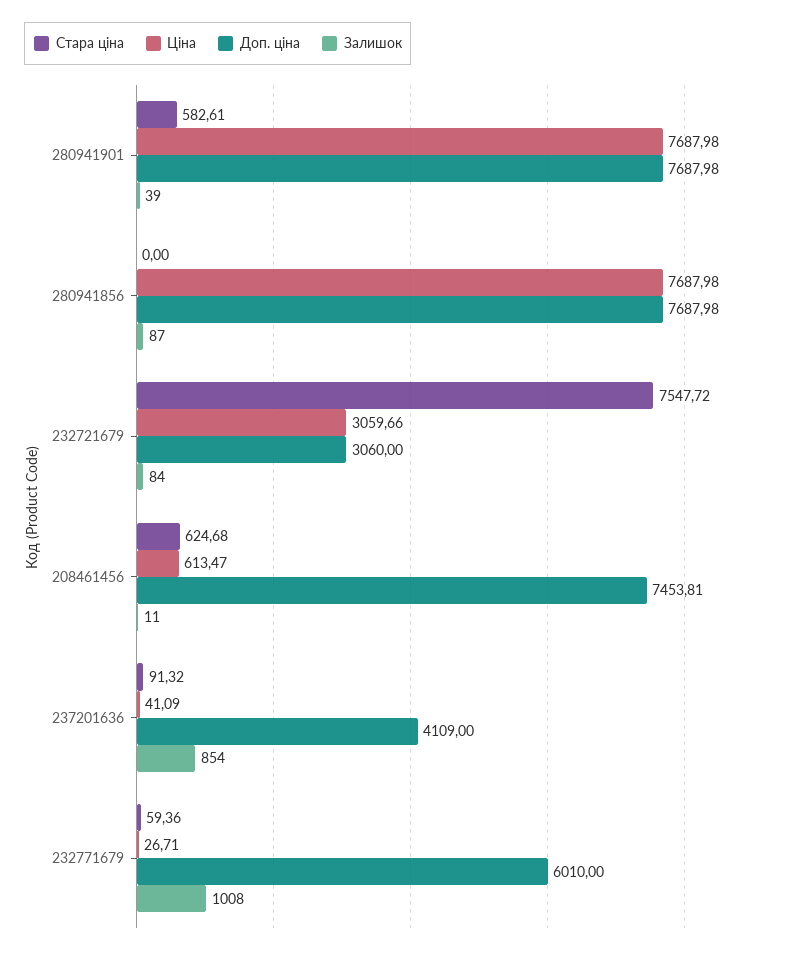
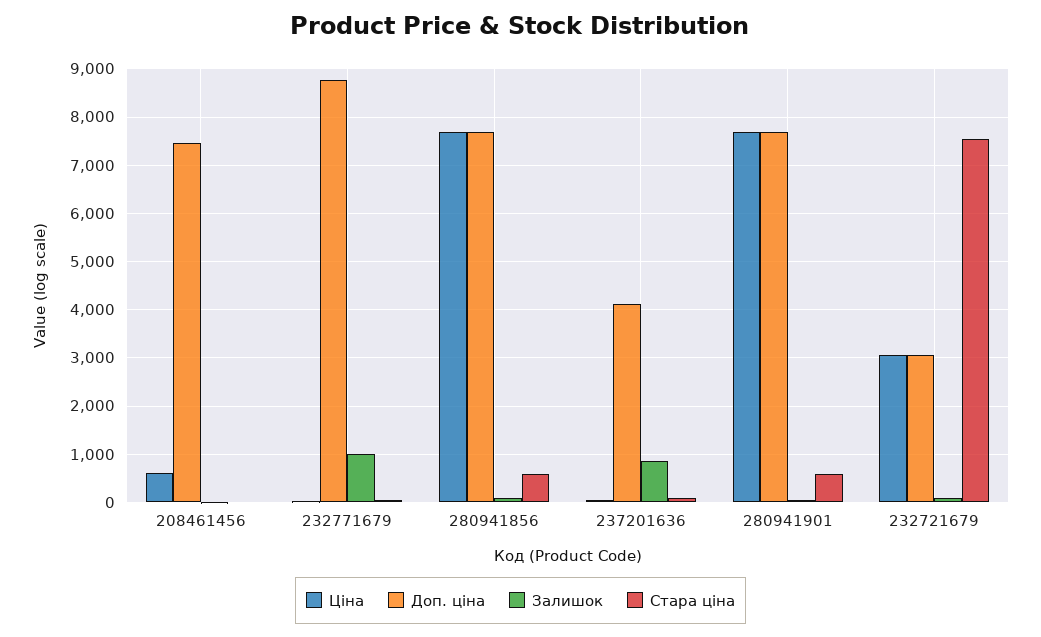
  {
    "Стара ціна": {
      "280941901": 582.61,
-     "280941856": 0,
+     "280941856": 600,
      "232721679": 7547.72,
-     "208461456": 624.68,
+     "208461456": 0,
      "237201636": 91.32,
      "232771679": 59.36
    },
    "Ціна": {
      "280941901": 7687.98,
      "280941856": 7687.98,
      "232721679": 3059.66,
      "208461456": 613.47,
      "237201636": 41.09,
      "232771679": 26.71
    },
    "Доп. ціна": {
      "280941901": 7687.98,
      "280941856": 7687.98,
      "232721679": 3060,
      "208461456": 7453.81,
      "237201636": 4109,
-     "232771679": 6010
+     "232771679": 8800
    },
    "Залишок": {
      "280941901": 39,
      "280941856": 87,
      "232721679": 84,
      "208461456": 11,
      "237201636": 854,
      "232771679": 1008
    }
  }

